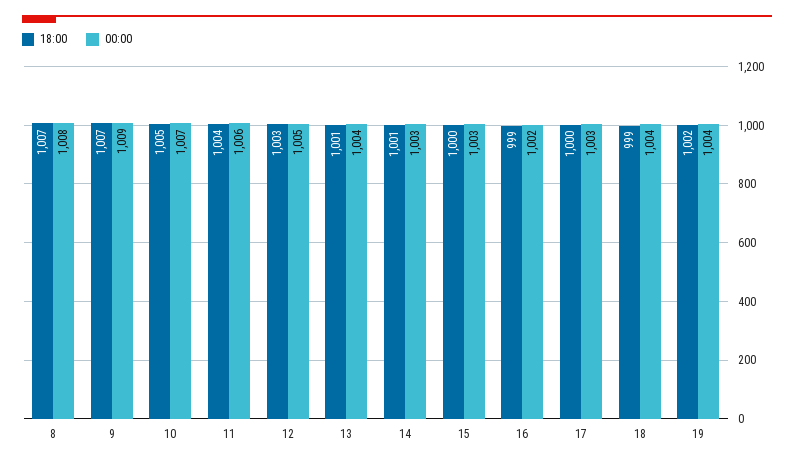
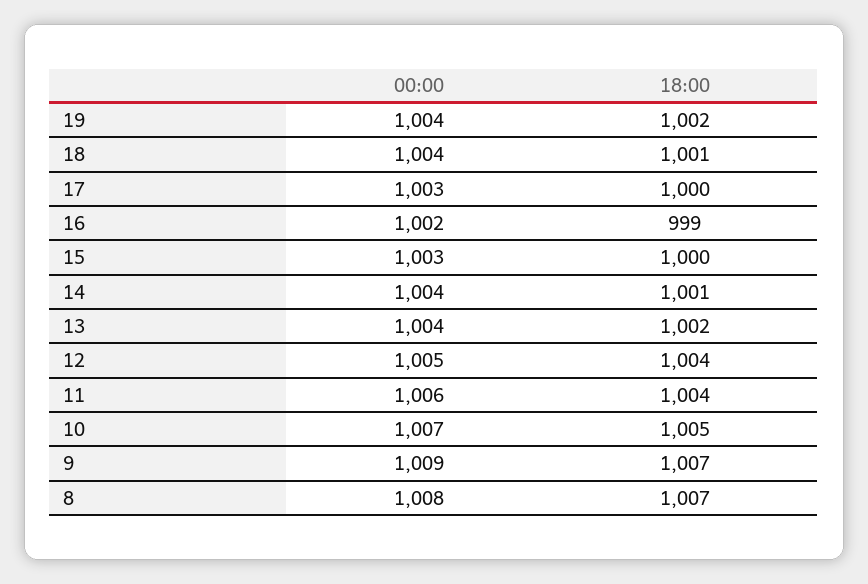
  {
    "18:00": {
      "8": 1007,
      "9": 1007,
      "10": 1005,
      "11": 1004,
-     "12": 1003,
+     "12": 1004,
-     "13": 1001,
+     "13": 1002,
      "14": 1001,
      "15": 1000,
      "16": 999,
      "17": 1000,
-     "18": 999,
+     "18": 1001,
      "19": 1002
    },
    "00:00": {
      "8": 1008,
      "9": 1009,
      "10": 1007,
      "11": 1006,
      "12": 1005,
      "13": 1004,
-     "14": 1003,
+     "14": 1004,
      "15": 1003,
      "16": 1002,
      "17": 1003,
      "18": 1004,
      "19": 1004
    }
  }

